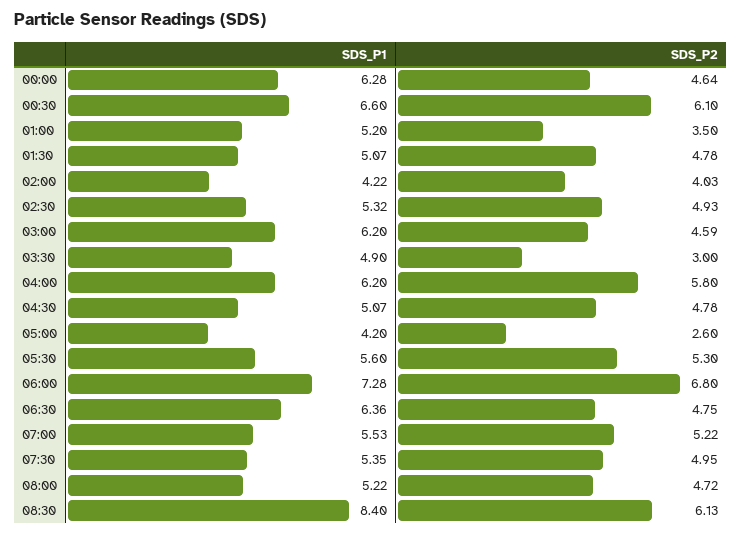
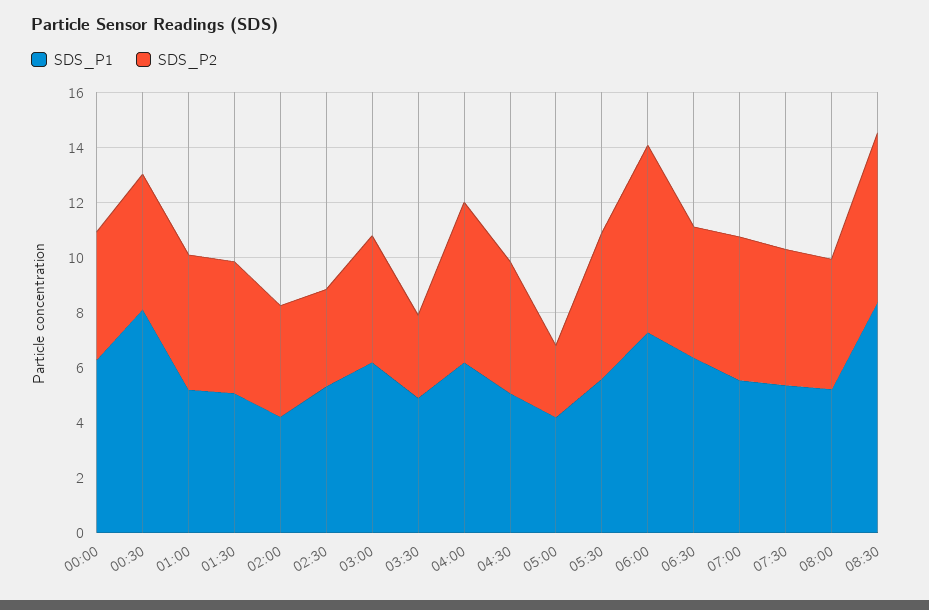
  {
    "SDS_P1": {
      "00:00": 6.28,
-     "00:30": 6.6,
+     "00:30": 8,
      "01:00": 5.2,
      "01:30": 5.07,
      "02:00": 4.22,
      "02:30": 5.32,
      "03:00": 6.2,
      "03:30": 4.9,
      "04:00": 6.2,
      "04:30": 5.07,
      "05:00": 4.2,
      "05:30": 5.6,
      "06:00": 7.28,
      "06:30": 6.36,
      "07:00": 5.53,
      "07:30": 5.35,
      "08:00": 5.22,
      "08:30": 8.4
    },
    "SDS_P2": {
      "00:00": 4.64,
-     "00:30": 6.1,
+     "00:30": 5,
-     "01:00": 3.5,
+     "01:00": 5,
      "01:30": 4.78,
      "02:00": 4.03,
-     "02:30": 4.93,
+     "02:30": 3.5,
      "03:00": 4.59,
      "03:30": 3,
      "04:00": 5.8,
      "04:30": 4.78,
      "05:00": 2.6,
      "05:30": 5.3,
      "06:00": 6.8,
      "06:30": 4.75,
      "07:00": 5.22,
      "07:30": 4.95,
      "08:00": 4.72,
      "08:30": 6.13
    }
  }

